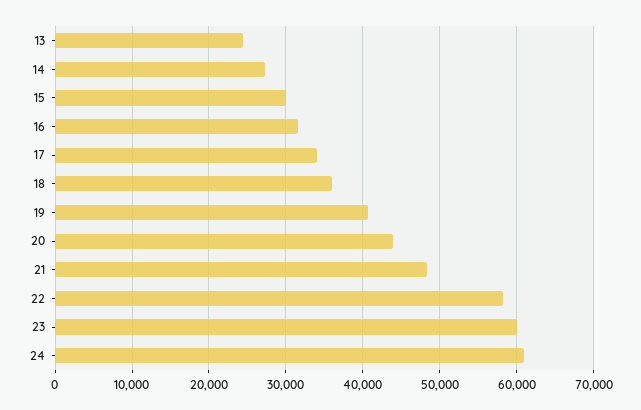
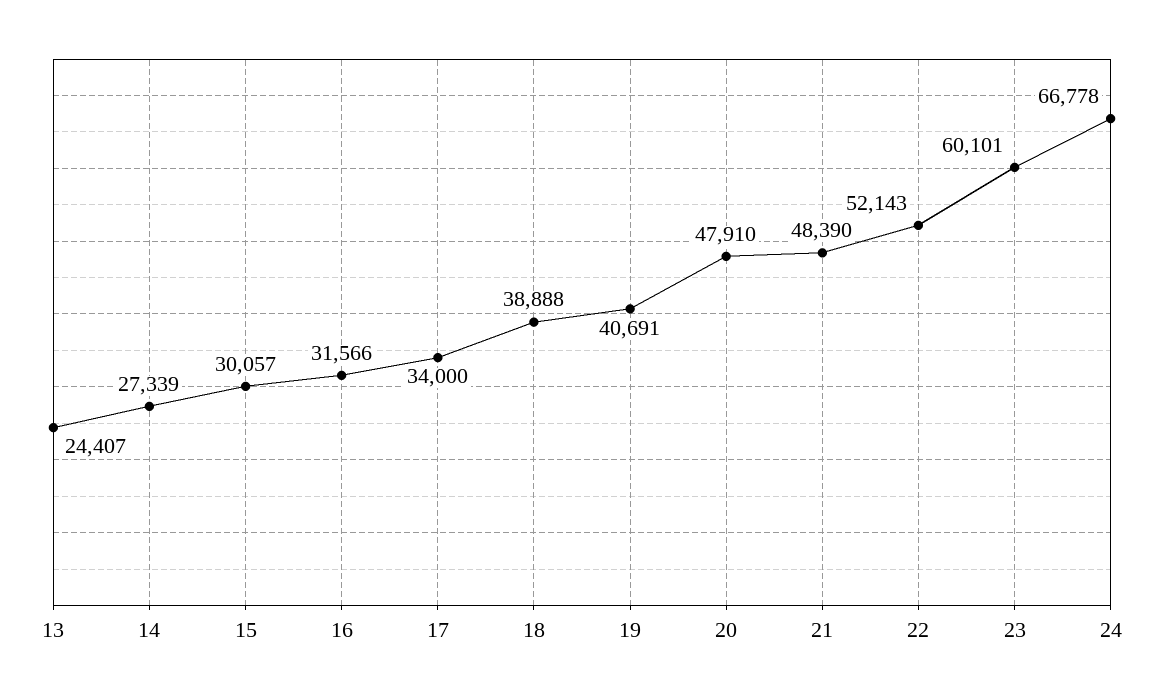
  {
    "13": 24407,
    "14": 27339,
    "15": 30057,
    "16": 31566,
    "17": 34000,
-   "18": 36000,
+   "18": 38888,
    "19": 40691,
-   "20": 44000,
+   "20": 47910,
    "21": 48390,
-   "22": 58000,
+   "22": 52143,
    "23": 60101,
-   "24": 61000
+   "24": 66778
  }

